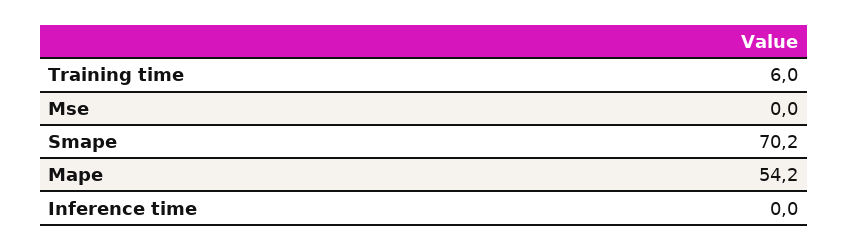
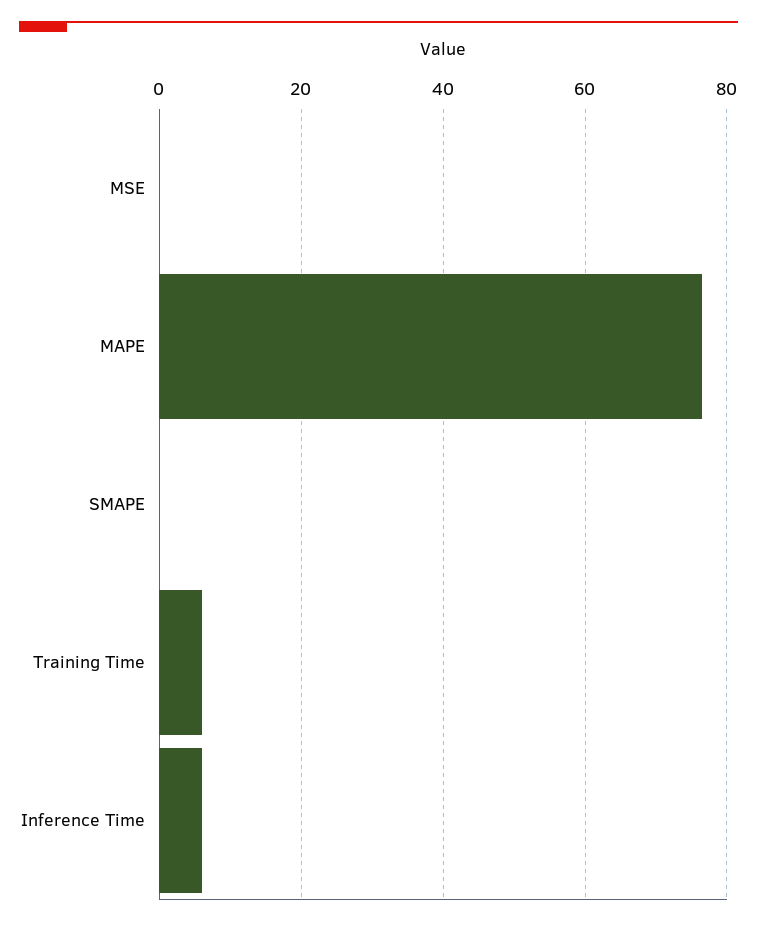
  {
    "Training time": 6,
    "Mse": 0,
-   "Smape": 70.2,
+   "Smape": 0,
-   "Mape": 54.2,
+   "Mape": 76,
-   "Inference time": 0
+   "Inference time": 6
  }

